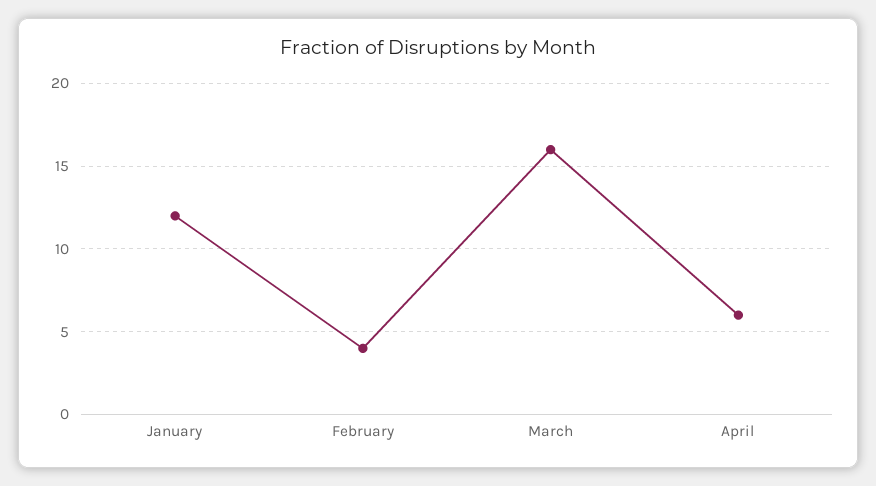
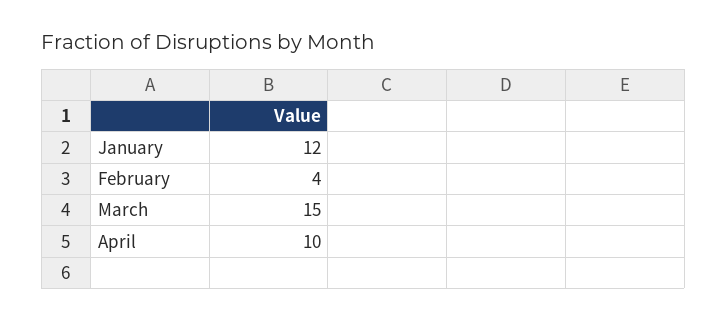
  {
    "January": 12,
    "February": 4,
-   "March": 16,
+   "March": 15,
-   "April": 6
+   "April": 10
  }

